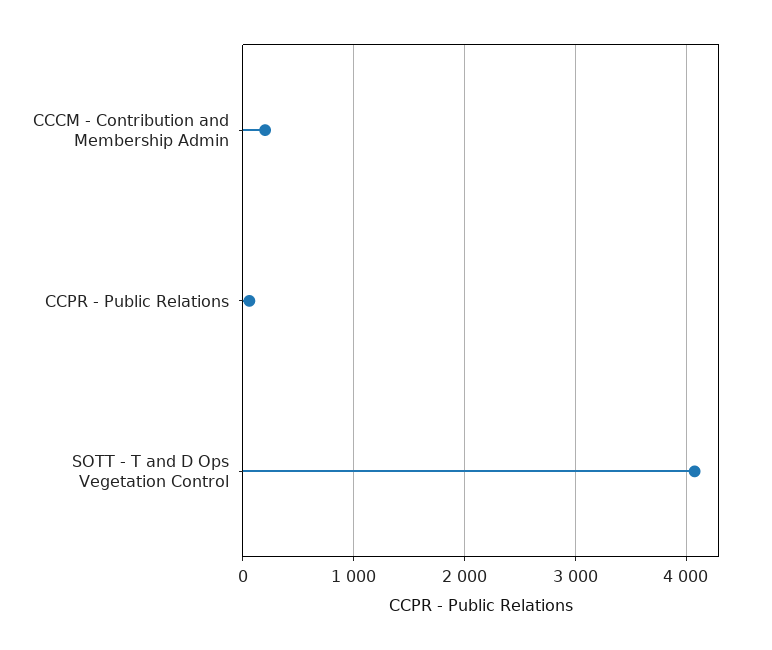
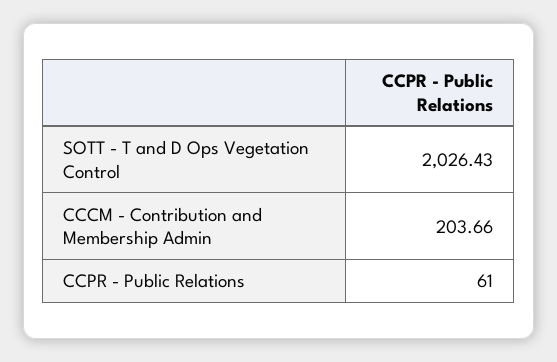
  {
    "CCCM - Contribution and Membership Admin": 203.66,
    "CCPR - Public Relations": 61,
-   "SOTT - T and D Ops Vegetation Control": 4100
+   "SOTT - T and D Ops Vegetation Control": 2026.43
  }

